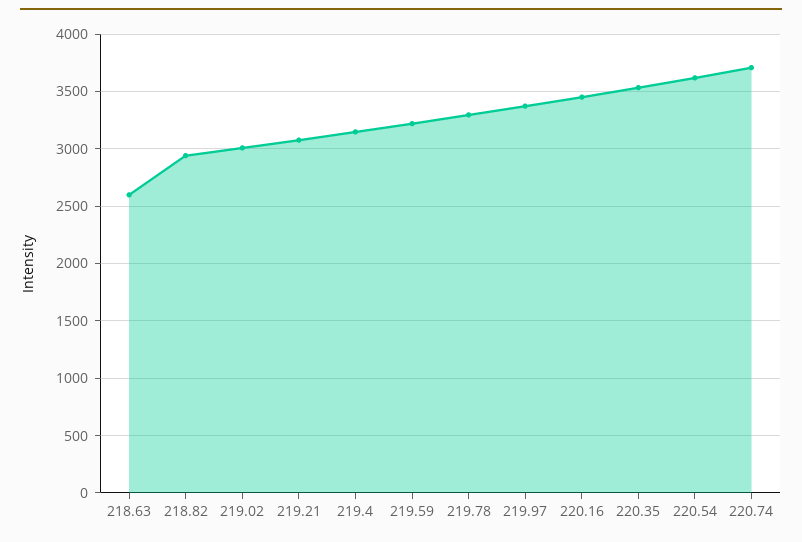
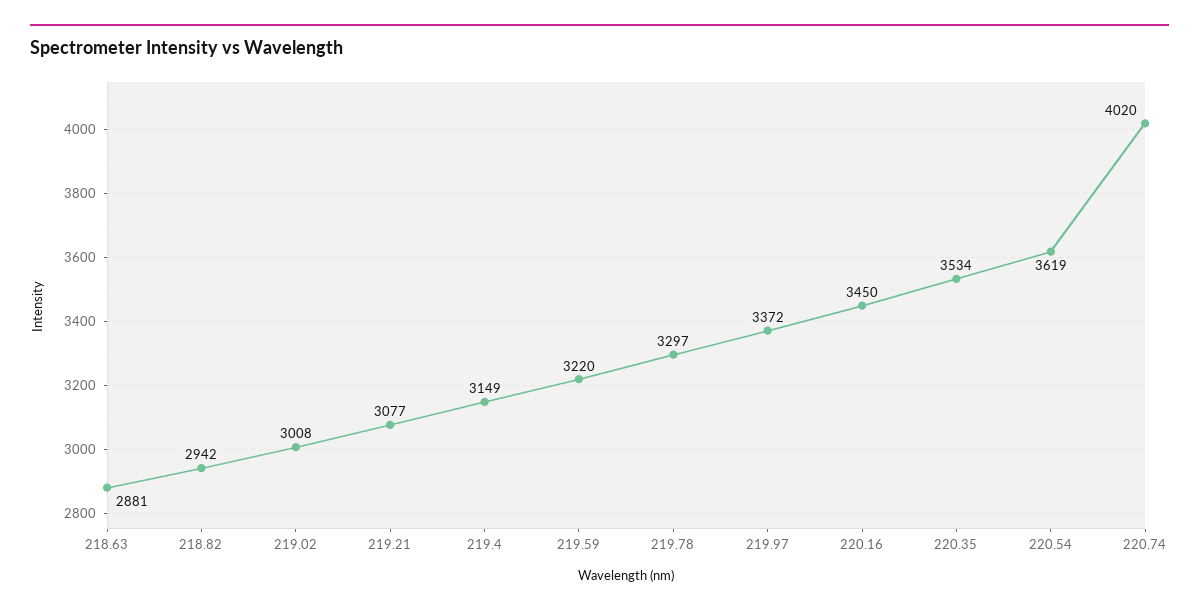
  {
-   "218.63": 2600,
+   "218.63": 2881,
    "218.82": 2942,
    "219.02": 3008,
    "219.21": 3077,
    "219.4": 3149,
    "219.59": 3220,
    "219.78": 3297,
    "219.97": 3372,
    "220.16": 3450,
    "220.35": 3534,
    "220.54": 3619,
-   "220.74": 3700
+   "220.74": 4020
  }

